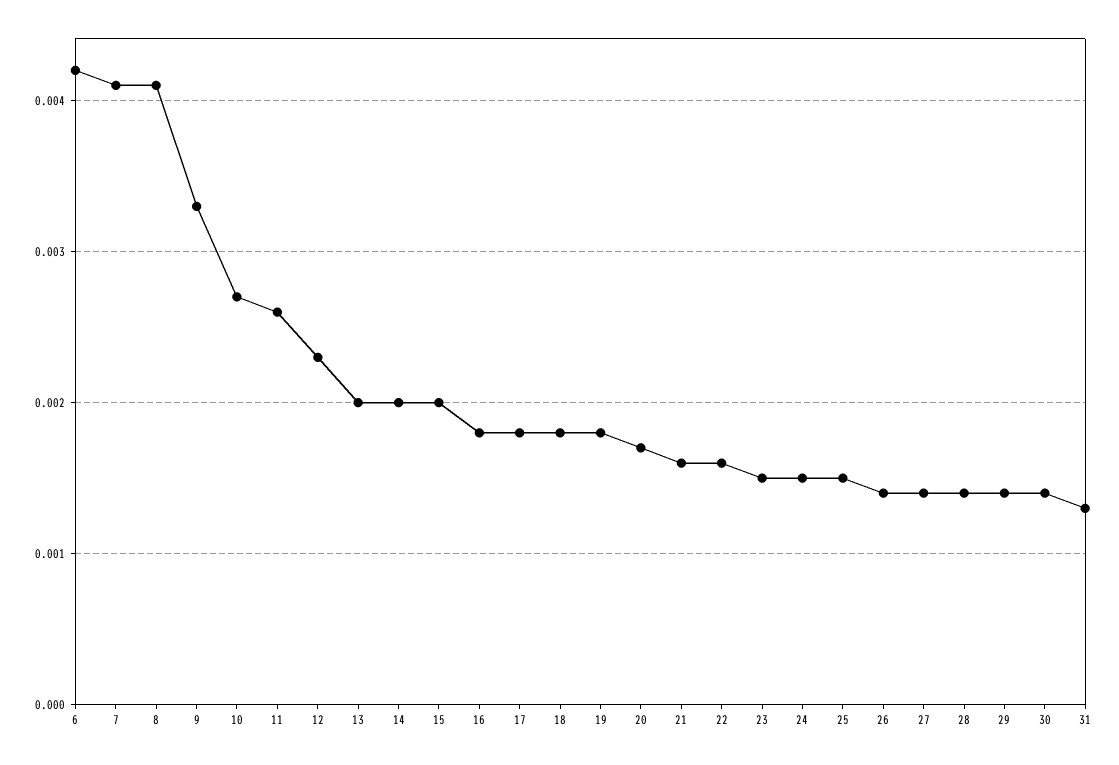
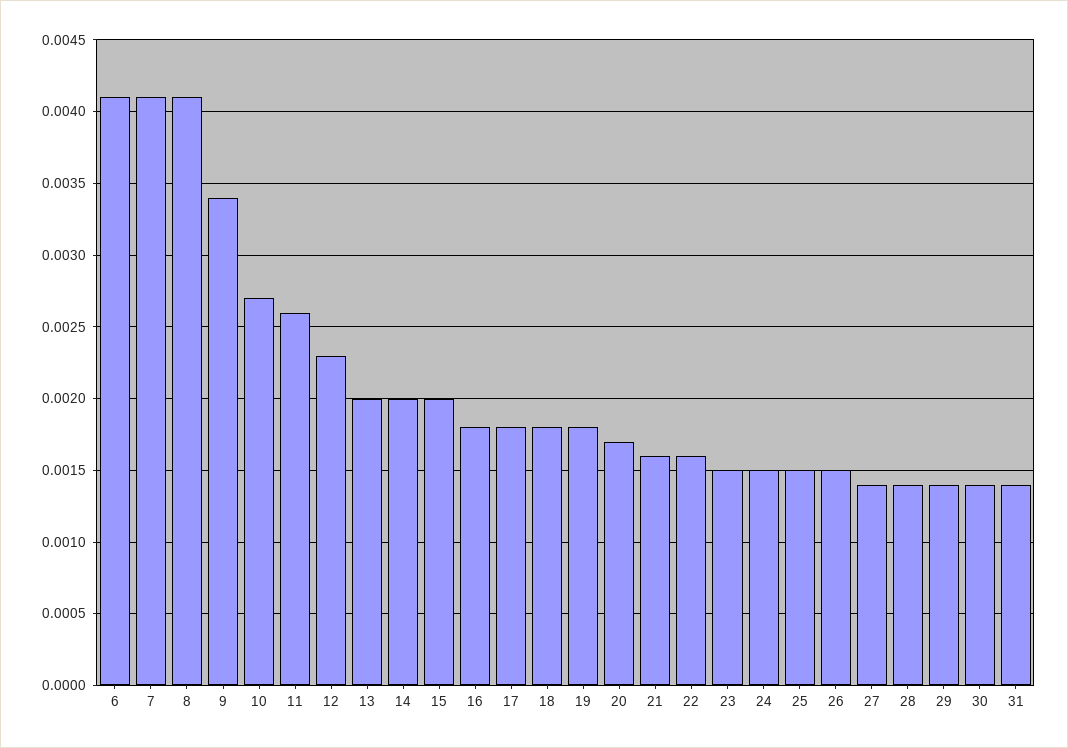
  {
-   "6": 0.0042,
+   "6": 0.0041,
    "7": 0.0041,
    "8": 0.0041,
-   "9": 0.0033,
+   "9": 0.0034,
    "10": 0.0027,
    "11": 0.0026,
    "12": 0.0023,
    "13": 0.002,
    "14": 0.002,
    "15": 0.002,
    "16": 0.0018,
    "17": 0.0018,
    "18": 0.0018,
    "19": 0.0018,
    "20": 0.0017,
    "21": 0.0016,
    "22": 0.0016,
    "23": 0.0015,
    "24": 0.0015,
    "25": 0.0015,
-   "26": 0.0014,
+   "26": 0.0015,
    "27": 0.0014,
    "28": 0.0014,
    "29": 0.0014,
    "30": 0.0014,
-   "31": 0.0013
+   "31": 0.0014
  }

